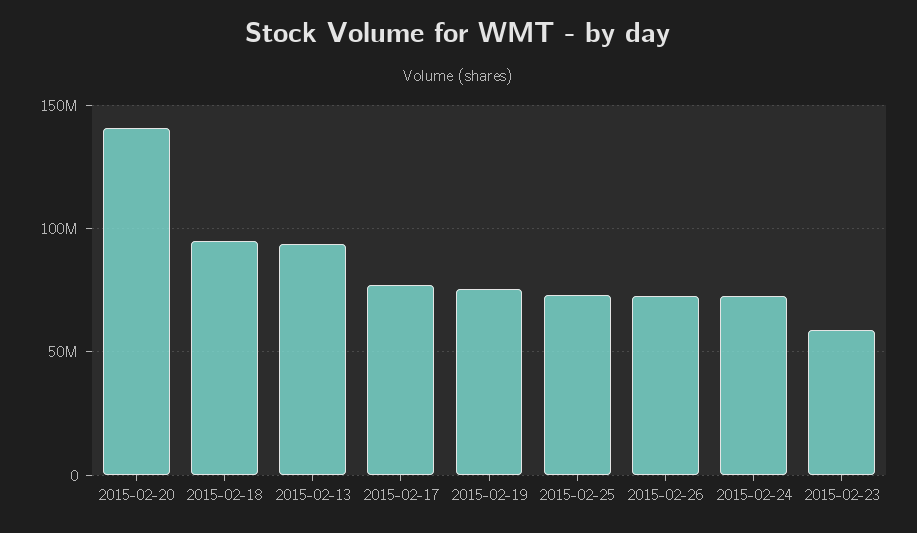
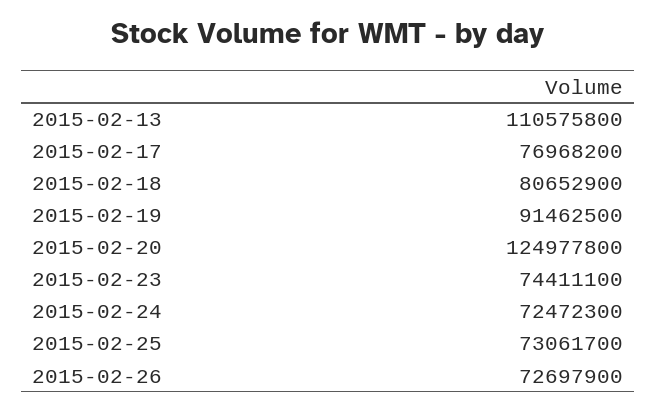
  {
-   "2015-02-20": 140000000,
+   "2015-02-20": 124977800,
-   "2015-02-18": 95000000,
+   "2015-02-18": 80652900,
-   "2015-02-13": 95000000,
+   "2015-02-13": 110575800,
    "2015-02-17": 76968200,
-   "2015-02-19": 75000000,
+   "2015-02-19": 91462500,
    "2015-02-25": 73061700,
    "2015-02-26": 72697900,
    "2015-02-24": 72472300,
-   "2015-02-23": 60000000
+   "2015-02-23": 74411100
  }

